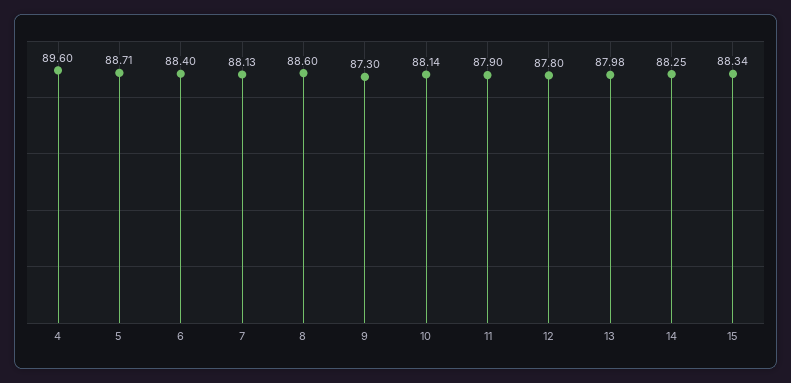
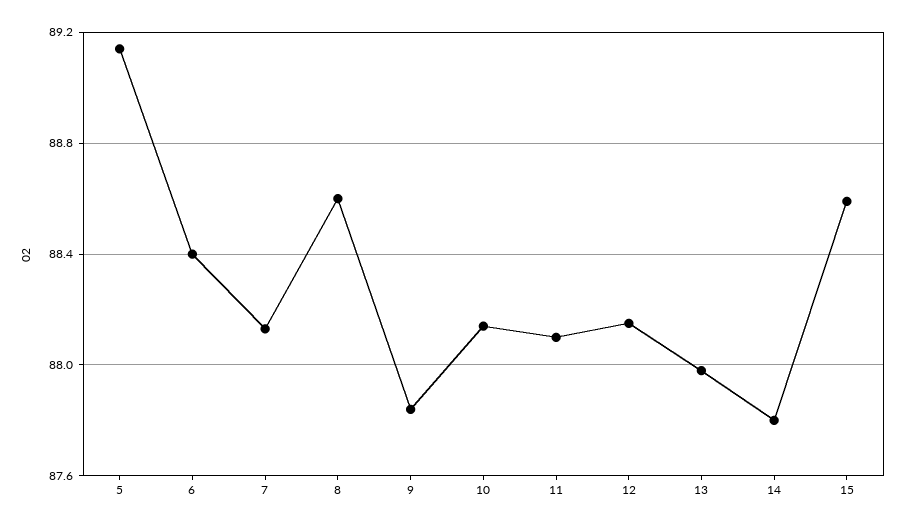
  {
-   "4": 89.6,
-   "5": 88.71,
+   "5": 89.15,
    "6": 88.4,
    "7": 88.13,
    "8": 88.6,
-   "9": 87.3,
+   "9": 87.85,
    "10": 88.14,
-   "11": 87.9,
+   "11": 88.1,
-   "12": 87.8,
+   "12": 88.15,
    "13": 87.98,
-   "14": 88.25,
+   "14": 87.8,
-   "15": 88.34
+   "15": 88.6
  }

